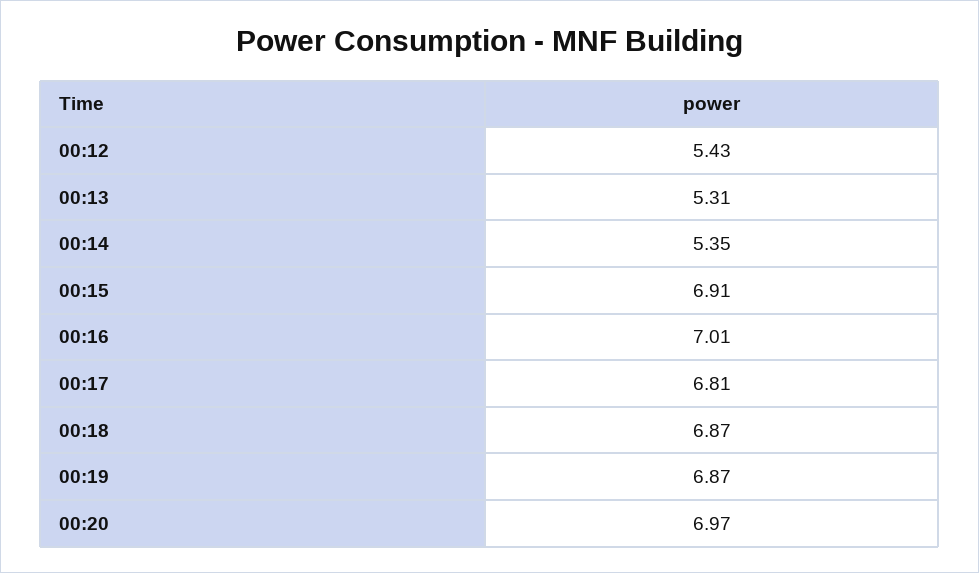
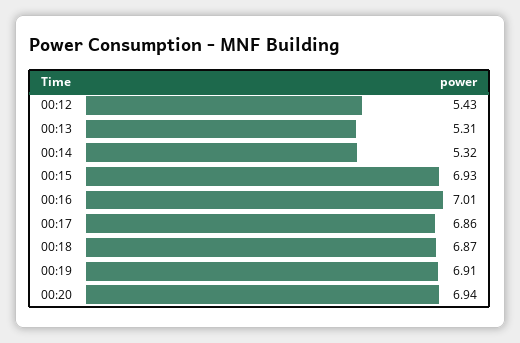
  {
    "00:12": 5.43,
    "00:13": 5.31,
-   "00:14": 5.35,
+   "00:14": 5.32,
-   "00:15": 6.91,
+   "00:15": 6.93,
    "00:16": 7.01,
-   "00:17": 6.81,
+   "00:17": 6.86,
    "00:18": 6.87,
-   "00:19": 6.87,
+   "00:19": 6.91,
-   "00:20": 6.97
+   "00:20": 6.94
  }

